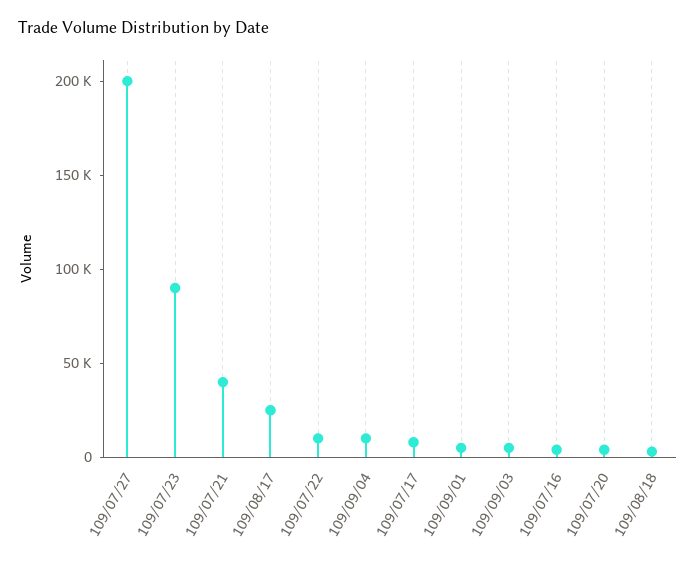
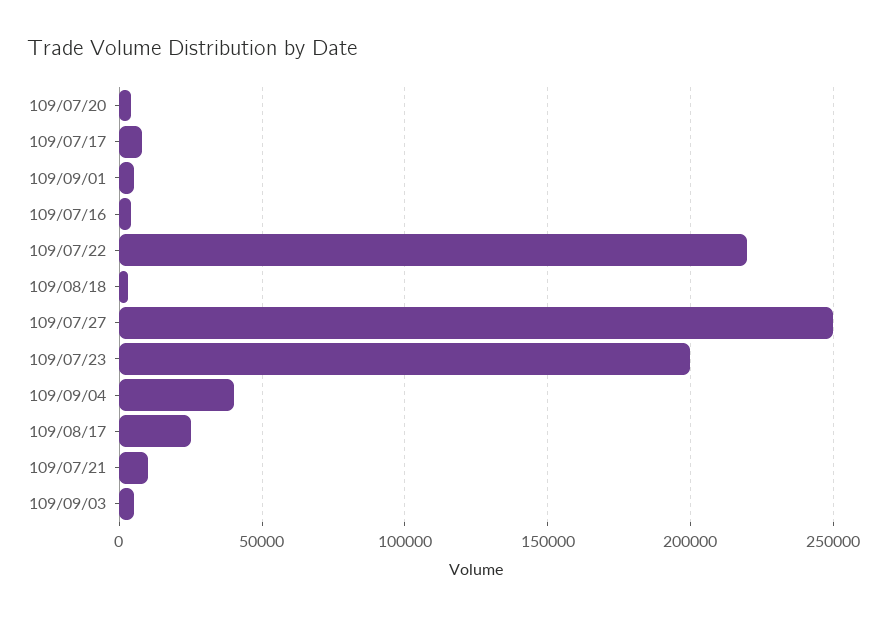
  {
-   "109/07/27": 200000,
+   "109/07/27": 250000,
-   "109/07/23": 90000,
+   "109/07/23": 200000,
-   "109/07/21": 40000,
+   "109/07/21": 10000,
    "109/08/17": 25000,
-   "109/07/22": 10000,
+   "109/07/22": 220000,
-   "109/09/04": 10000,
+   "109/09/04": 40000,
    "109/07/17": 10000,
    "109/09/01": 5000,
    "109/09/03": 5000,
    "109/07/16": 5000,
    "109/07/20": 5000,
    "109/08/18": 5000
  }

